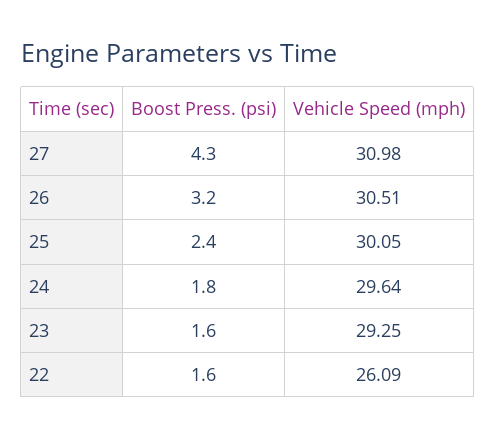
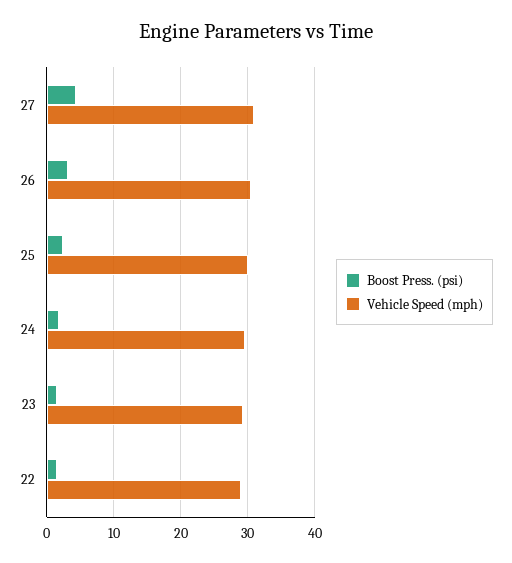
  {
    "Boost Press. (psi)": {
      "27": 4.3,
      "26": 3.2,
      "25": 2.4,
      "24": 1.8,
      "23": 1.6,
      "22": 1.6
    },
    "Vehicle Speed (mph)": {
      "27": 30.98,
      "26": 30.51,
      "25": 30.05,
      "24": 29.64,
      "23": 29.25,
-     "22": 26.09
+     "22": 29
    }
  }

